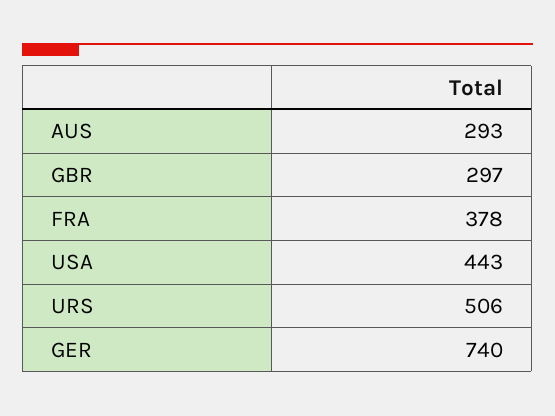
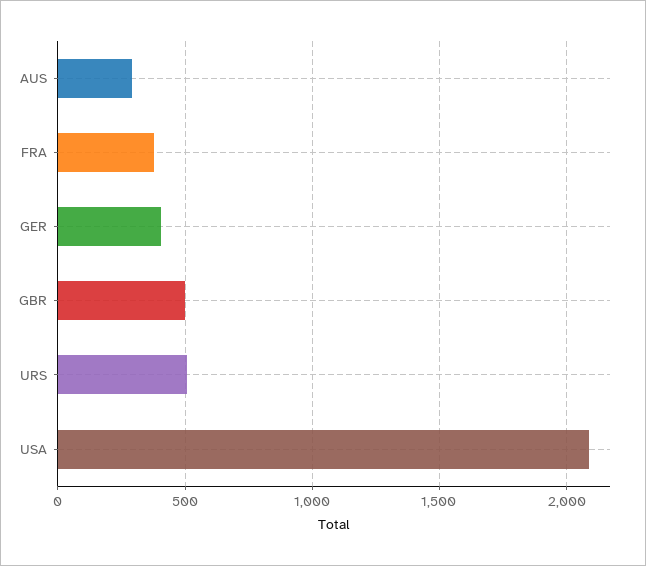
  {
    "AUS": 293,
-   "GBR": 297,
+   "GBR": 500,
    "FRA": 378,
-   "USA": 443,
+   "USA": 2100,
    "URS": 506,
-   "GER": 740
+   "GER": 400
  }

